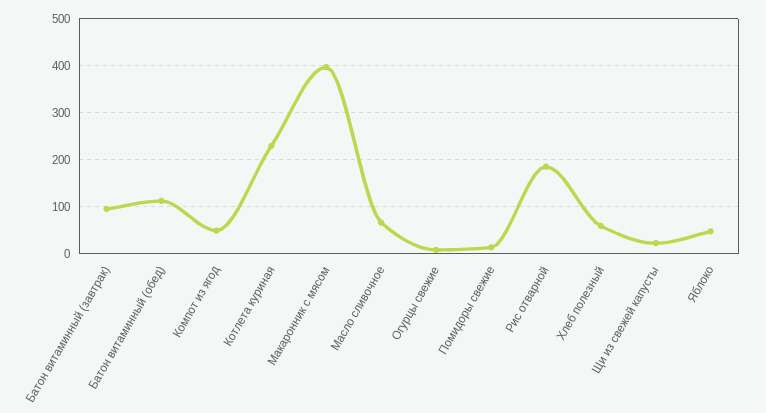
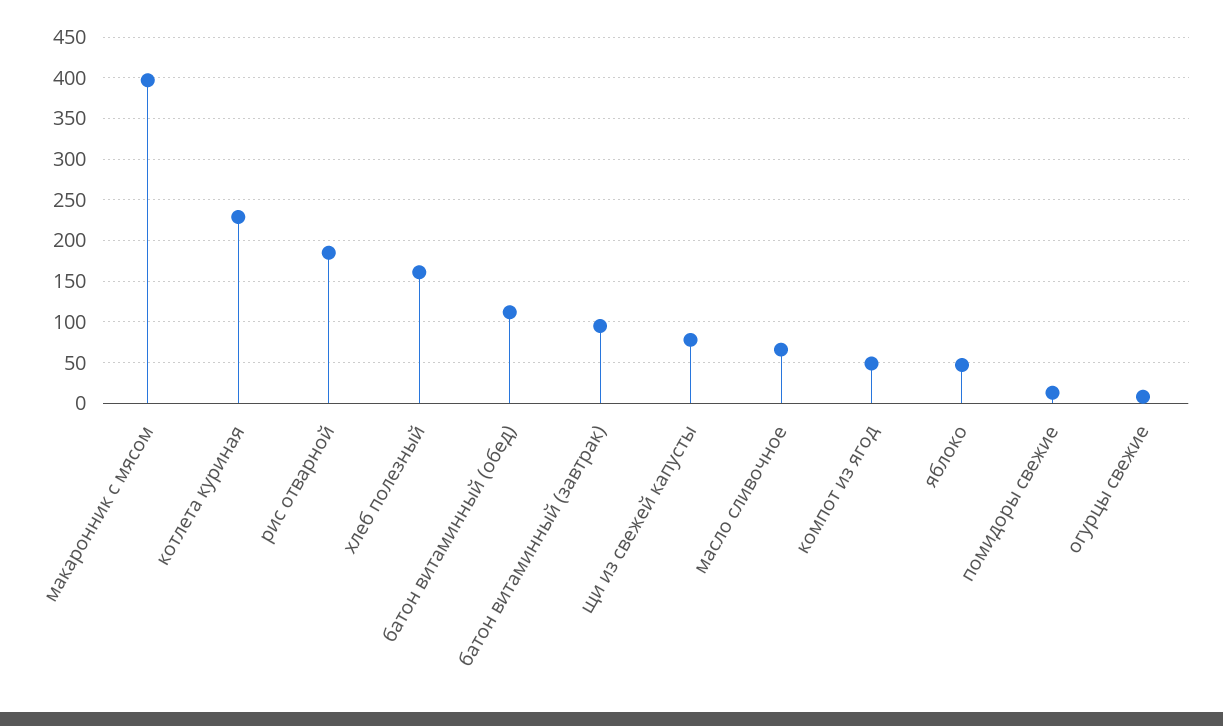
  {
    "Батон витаминный (завтрак)": 100,
    "Батон витаминный (обед)": 110,
    "Компот из ягод": 50,
    "Котлета куриная": 230,
    "Макаронник с мясом": 400,
    "Масло сливочное": 70,
    "Огурцы свежие": 10,
    "Помидоры свежие": 10,
    "Рис отварной": 190,
-   "Хлеб полезный": 60,
+   "Хлеб полезный": 160,
-   "Щи из свежей капусты": 20,
+   "Щи из свежей капусты": 80,
    "Яблоко": 50
  }

